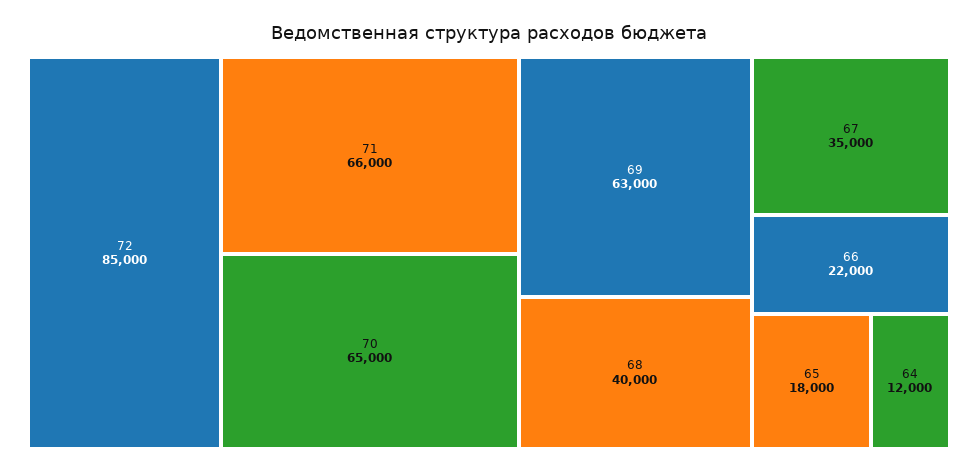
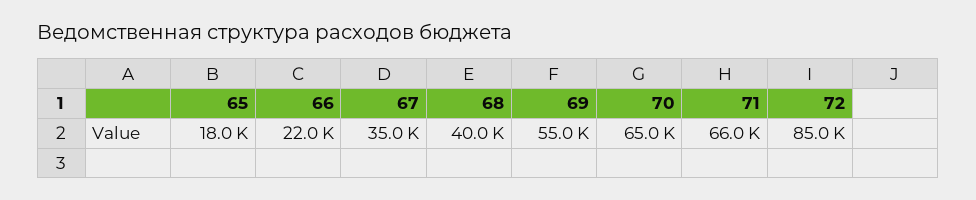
  {
    "72": 85000,
    "71": 66000,
    "70": 65000,
-   "69": 63000,
+   "69": 55000,
    "68": 40000,
    "67": 35000,
    "66": 22000,
-   "65": 18000,
+   "65": 18000
-   "64": 12000
  }

